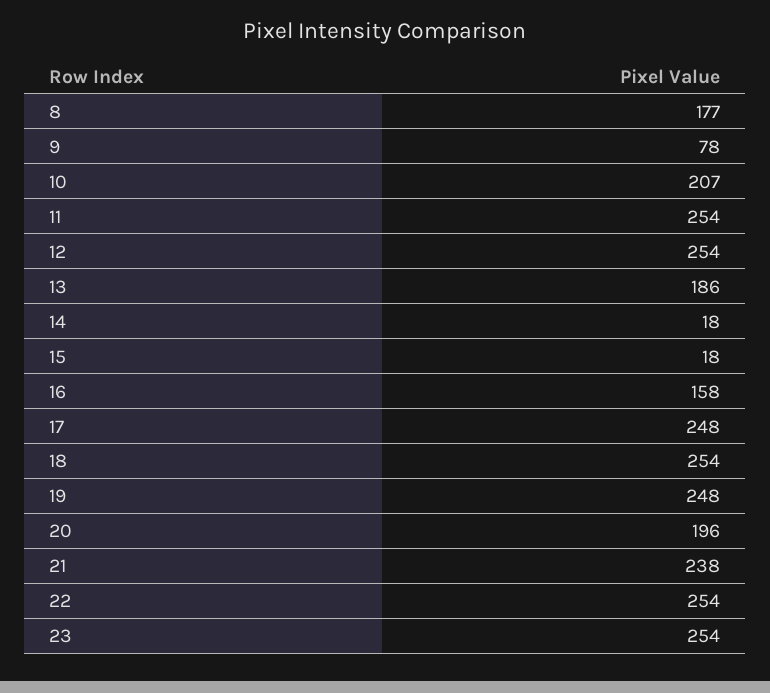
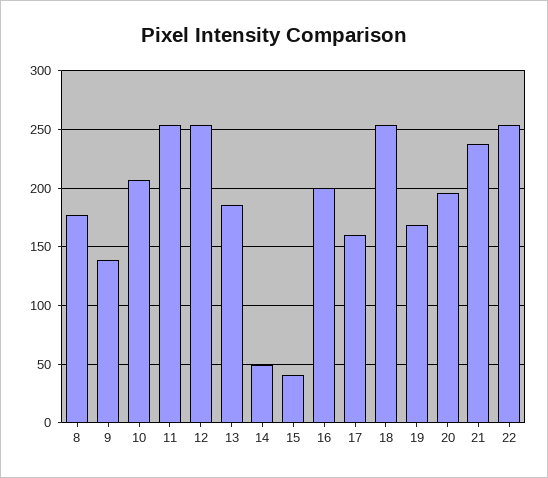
  {
    "8": 177,
-   "9": 78,
+   "9": 140,
    "10": 207,
    "11": 254,
    "12": 254,
    "13": 186,
-   "14": 18,
+   "14": 50,
-   "15": 18,
+   "15": 40,
-   "16": 158,
+   "16": 200,
-   "17": 248,
+   "17": 160,
    "18": 254,
-   "19": 248,
+   "19": 170,
    "20": 196,
    "21": 238,
-   "22": 254,
+   "22": 254
-   "23": 254
  }

